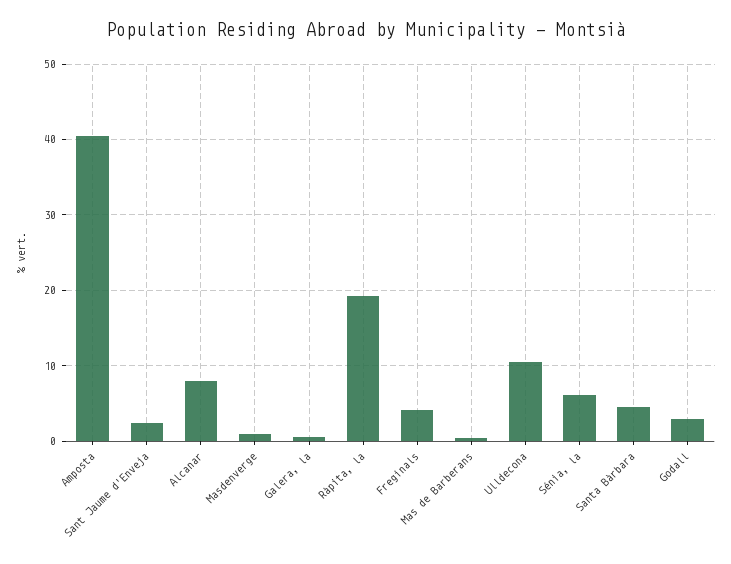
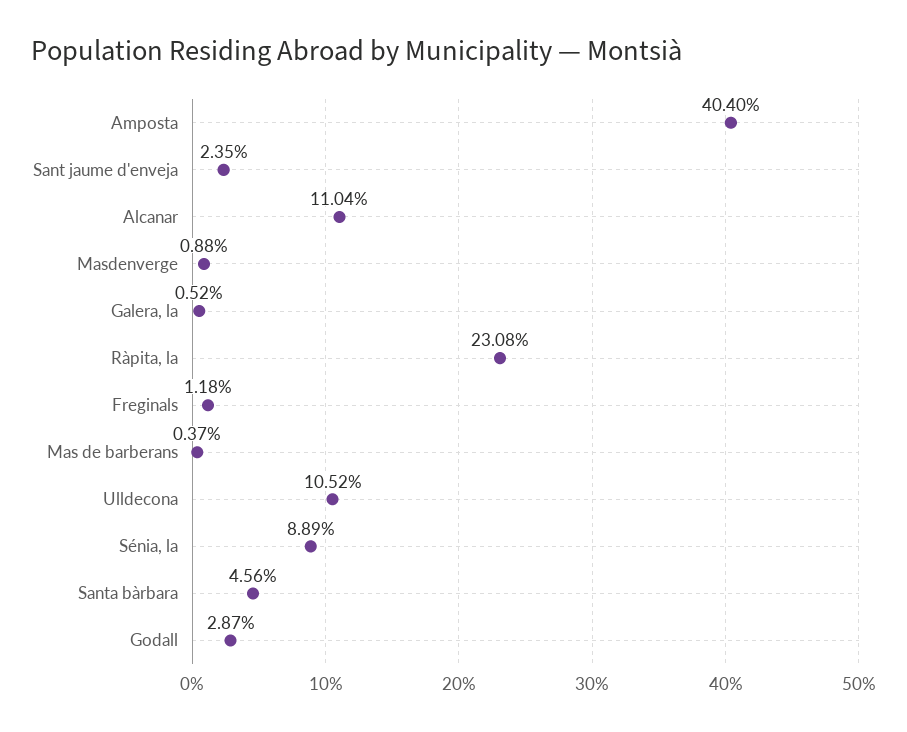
  {
    "Amposta": 40.4,
    "Sant Jaume d'Enveja": 2.35,
-   "Alcanar": 8,
+   "Alcanar": 11.04,
    "Masdenverge": 0.88,
    "Galera, la": 0.52,
-   "Ràpita, la": 19,
+   "Ràpita, la": 23.08,
-   "Freginals": 4,
+   "Freginals": 1.18,
    "Mas de Barberans": 0.37,
    "Ulldecona": 10.52,
-   "Sénia, la": 6,
+   "Sénia, la": 8.89,
    "Santa Bàrbara": 4.56,
    "Godall": 2.87
  }

